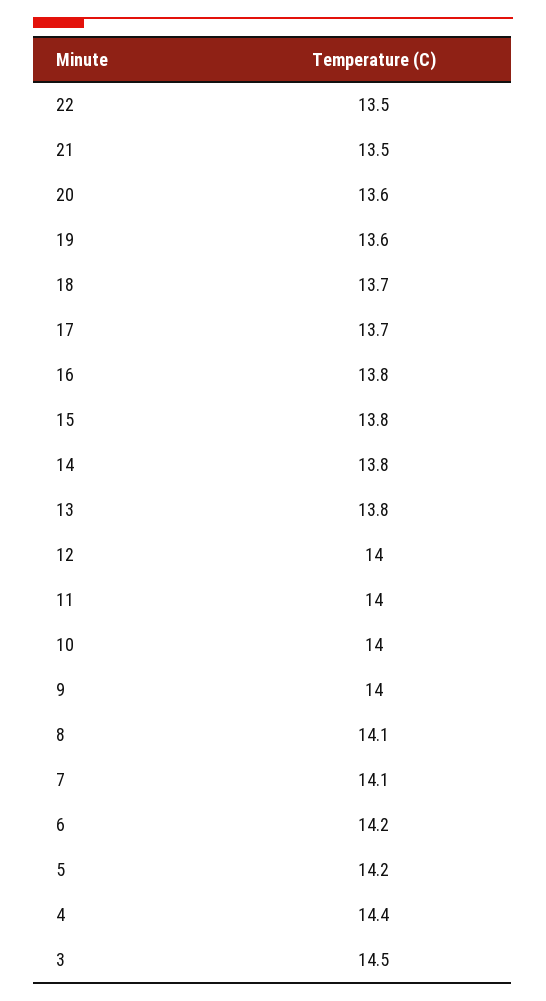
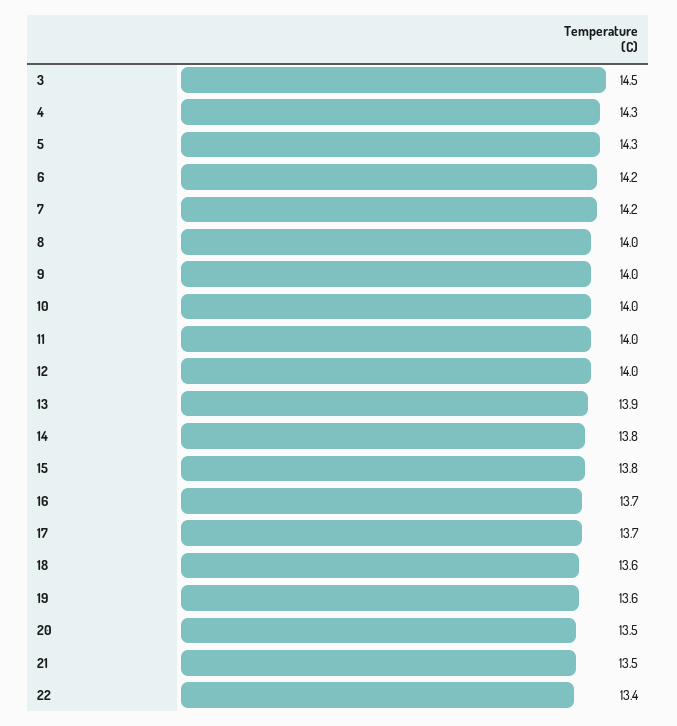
  {
-   "22": 13.5,
+   "22": 13.4,
    "21": 13.5,
-   "20": 13.6,
+   "20": 13.5,
    "19": 13.6,
-   "18": 13.7,
+   "18": 13.6,
    "17": 13.7,
-   "16": 13.8,
+   "16": 13.7,
    "15": 13.8,
    "14": 13.8,
-   "13": 13.8,
+   "13": 13.9,
    "12": 14,
    "11": 14,
    "10": 14,
    "9": 14,
-   "8": 14.1,
+   "8": 14,
-   "7": 14.1,
+   "7": 14.2,
    "6": 14.2,
-   "5": 14.2,
+   "5": 14.3,
-   "4": 14.4,
+   "4": 14.3,
    "3": 14.5
  }

